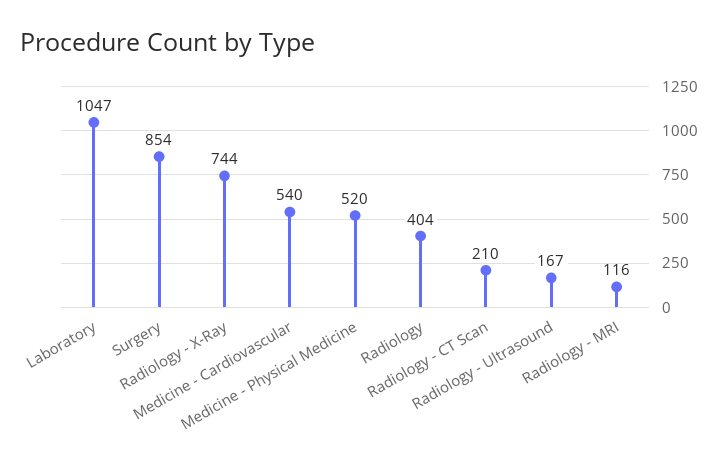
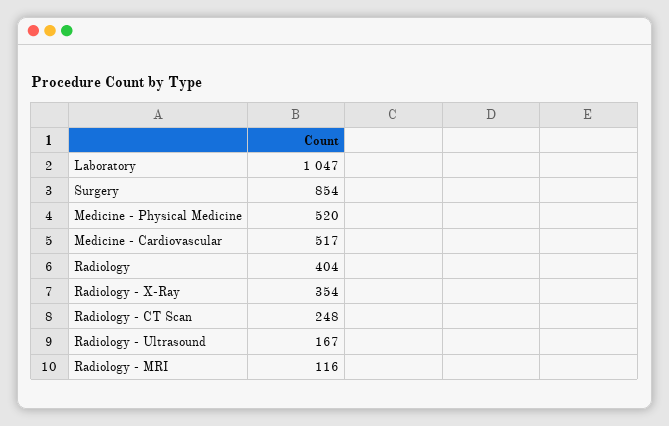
  {
    "Laboratory": 1047,
    "Surgery": 854,
-   "Radiology - X-Ray": 744,
+   "Radiology - X-Ray": 354,
-   "Medicine - Cardiovascular": 540,
+   "Medicine - Cardiovascular": 517,
    "Medicine - Physical Medicine": 520,
    "Radiology": 404,
-   "Radiology - CT Scan": 210,
+   "Radiology - CT Scan": 248,
    "Radiology - Ultrasound": 167,
    "Radiology - MRI": 116
  }

